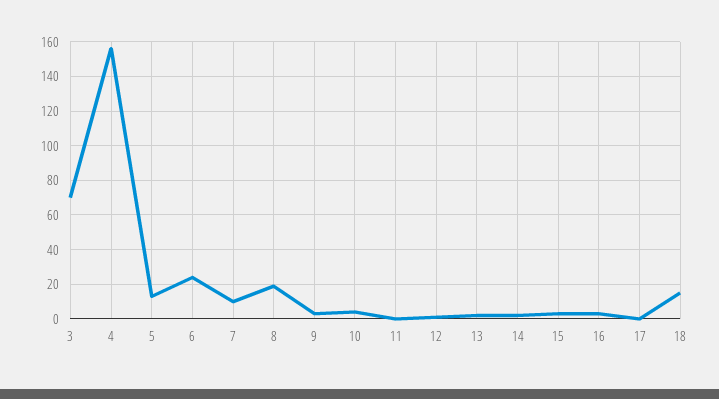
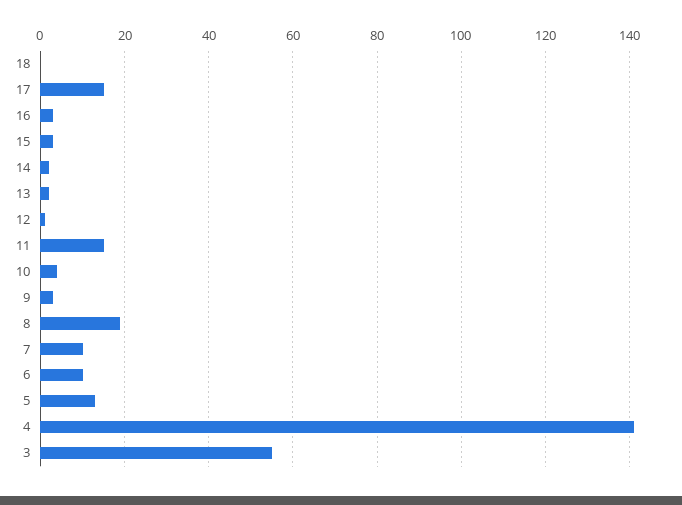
  {
-   "3": 70,
+   "3": 55,
-   "4": 155,
+   "4": 140,
    "5": 15,
-   "6": 25,
+   "6": 10,
    "7": 10,
    "8": 20,
    "9": 5,
    "10": 5,
-   "11": 0,
+   "11": 15,
    "12": 0,
    "13": 0,
    "14": 0,
    "15": 5,
    "16": 5,
-   "17": 0,
+   "17": 15,
-   "18": 15
+   "18": 0
  }

